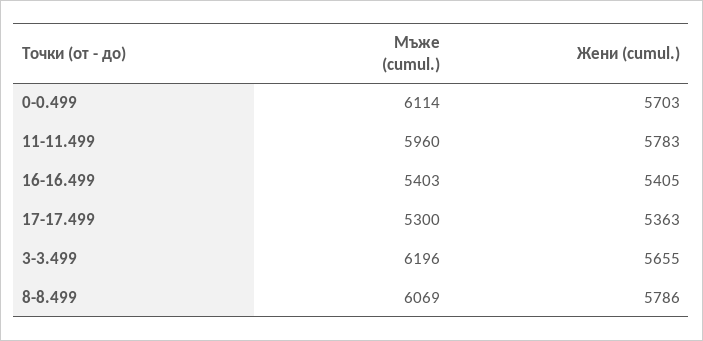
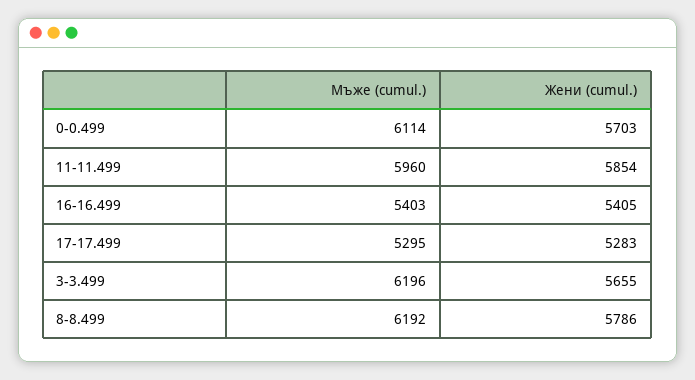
  {
    "Мъже (cumul.)": {
      "0-0.499": 6114,
      "11-11.499": 5960,
      "16-16.499": 5403,
-     "17-17.499": 5300,
+     "17-17.499": 5295,
      "3-3.499": 6196,
-     "8-8.499": 6069
+     "8-8.499": 6192
    },
    "Жени (cumul.)": {
      "0-0.499": 5703,
-     "11-11.499": 5783,
+     "11-11.499": 5854,
      "16-16.499": 5405,
-     "17-17.499": 5363,
+     "17-17.499": 5283,
      "3-3.499": 5655,
      "8-8.499": 5786
    }
  }

